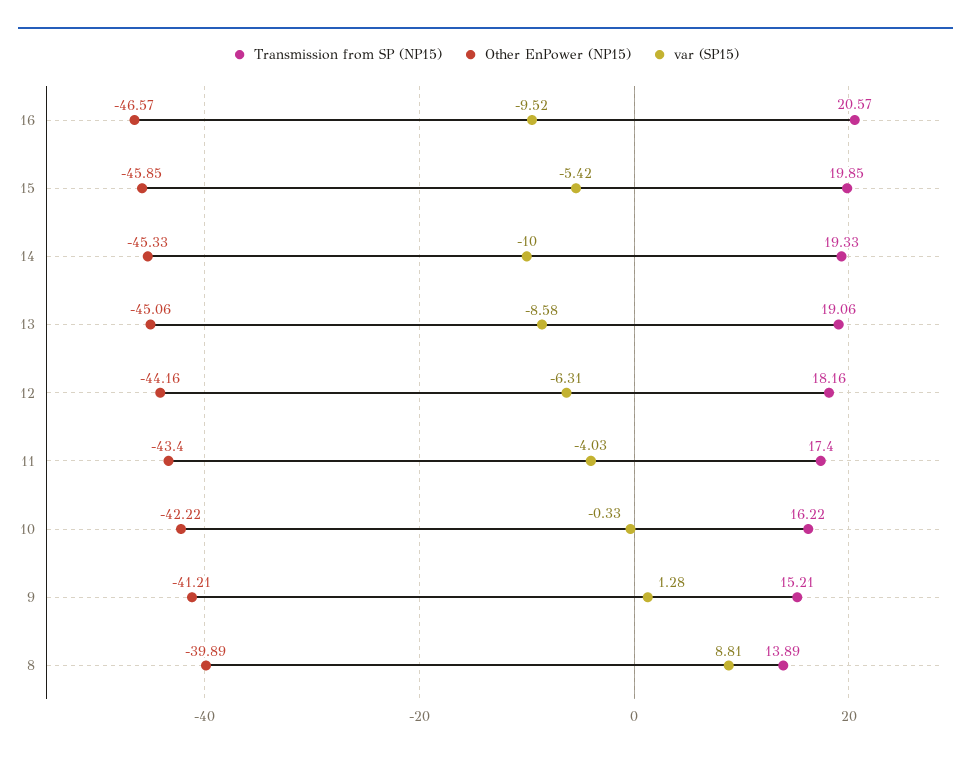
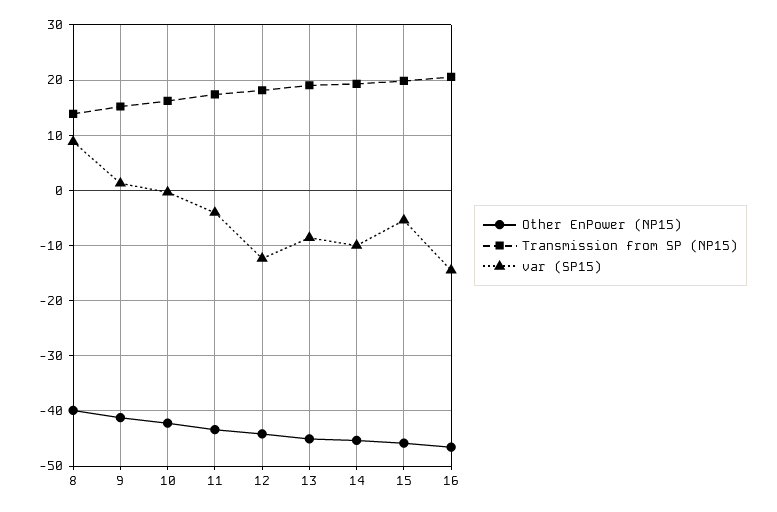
  {
    "Transmission from SP (NP15)": {
      "16": 20.57,
      "15": 19.85,
      "14": 19.33,
      "13": 19.06,
      "12": 18.16,
      "11": 17.4,
      "10": 16.22,
      "9": 15.21,
      "8": 13.89
    },
    "Other EnPower (NP15)": {
      "16": -46.57,
      "15": -45.85,
      "14": -45.33,
      "13": -45.06,
      "12": -44.16,
      "11": -43.4,
      "10": -42.22,
      "9": -41.21,
      "8": -39.89
    },
    "var (SP15)": {
-     "16": -9.52,
+     "16": -14,
      "15": -5.42,
      "14": -10,
      "13": -8.58,
-     "12": -6.31,
+     "12": -12,
      "11": -4.03,
      "10": -0.33,
      "9": 1.28,
      "8": 8.81
    }
  }

